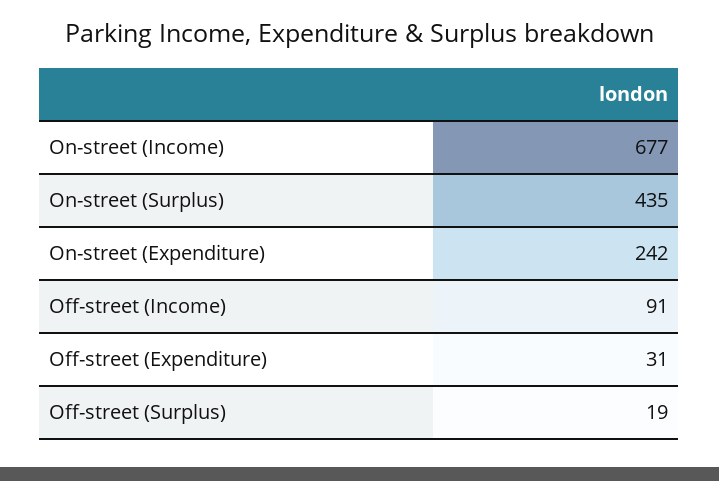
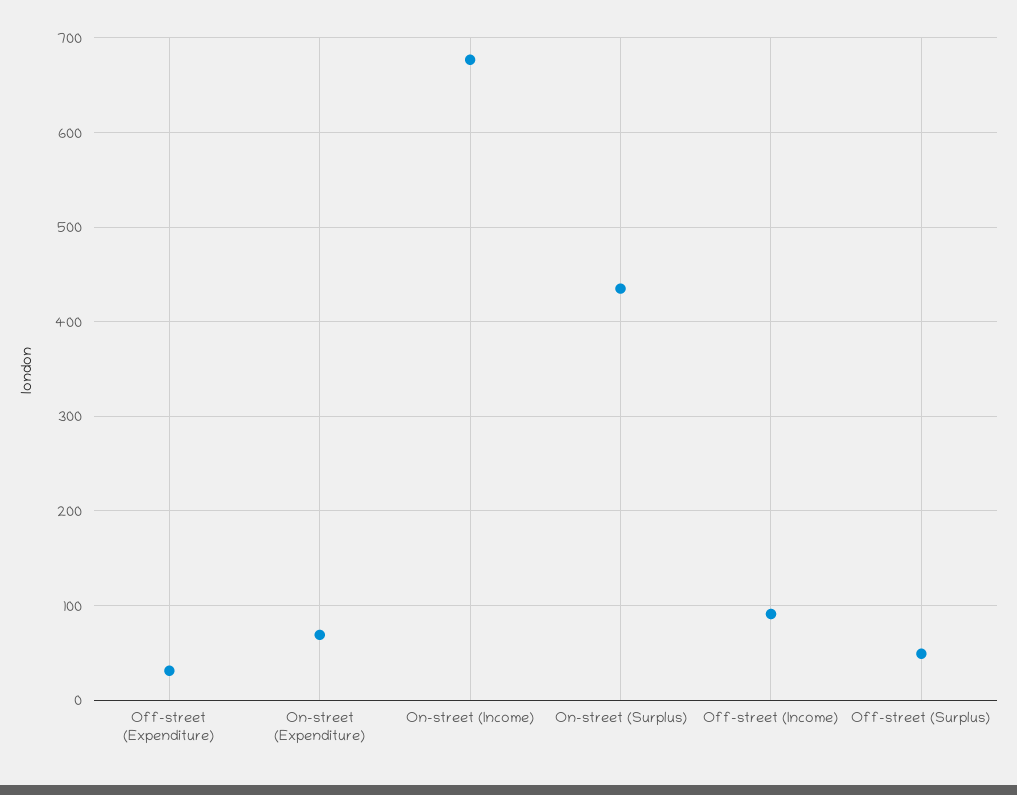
  {
    "On-street (Income)": 677,
    "On-street (Surplus)": 435,
-   "On-street (Expenditure)": 242,
+   "On-street (Expenditure)": 70,
    "Off-street (Income)": 91,
    "Off-street (Expenditure)": 31,
-   "Off-street (Surplus)": 19
+   "Off-street (Surplus)": 50
  }

